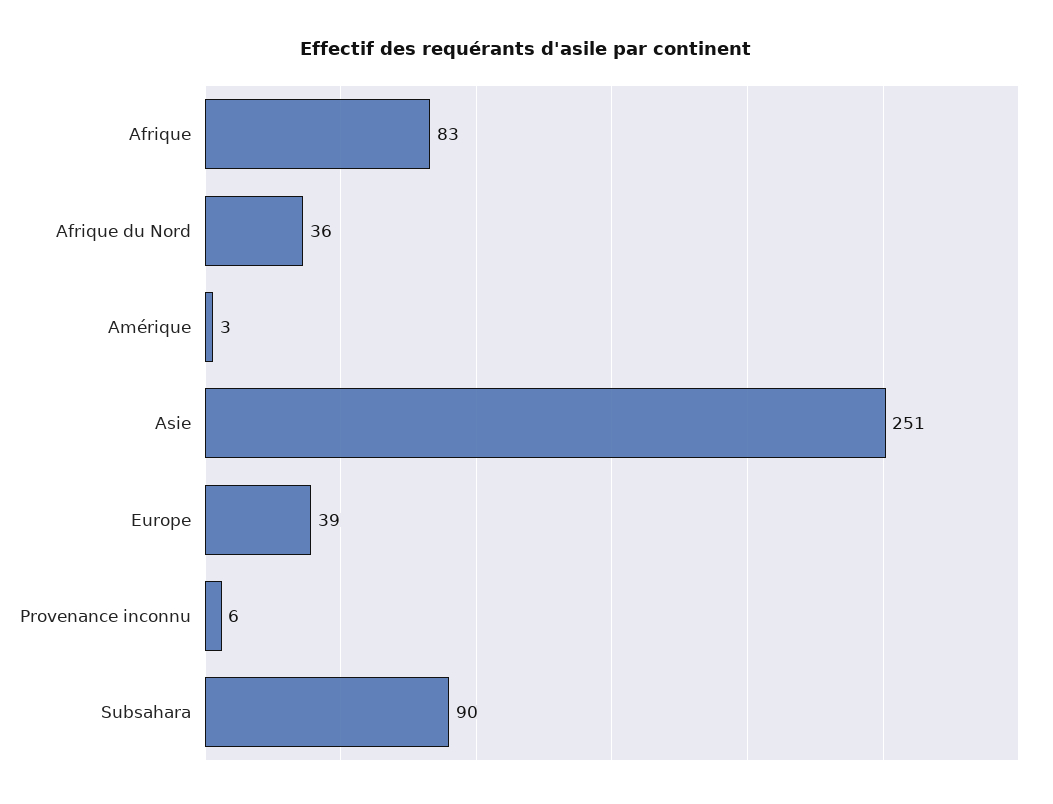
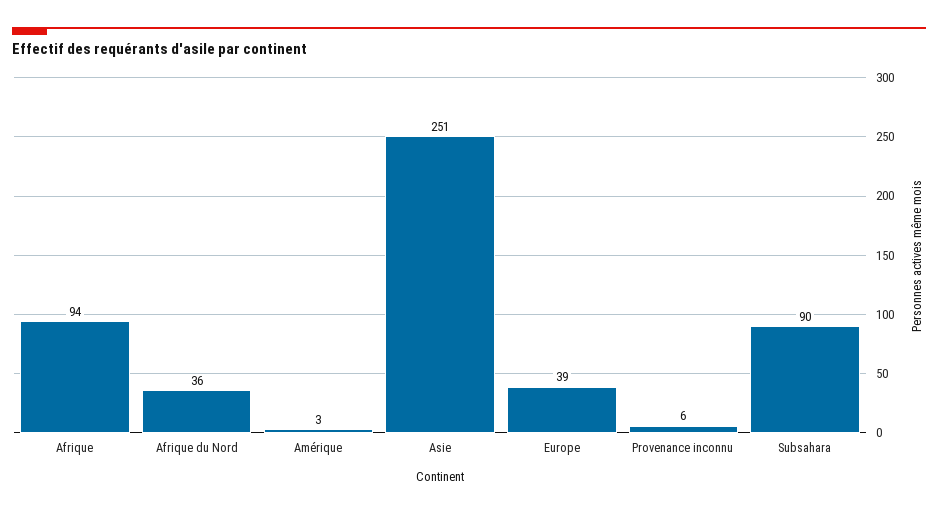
  {
-   "Afrique": 83,
+   "Afrique": 94,
    "Afrique du Nord": 36,
    "Amérique": 3,
    "Asie": 251,
    "Europe": 39,
    "Provenance inconnu": 6,
    "Subsahara": 90
  }

